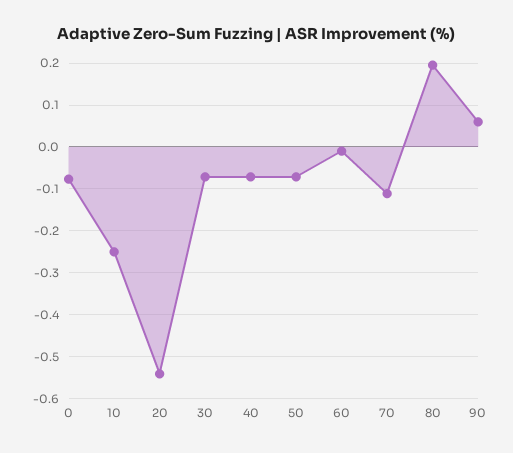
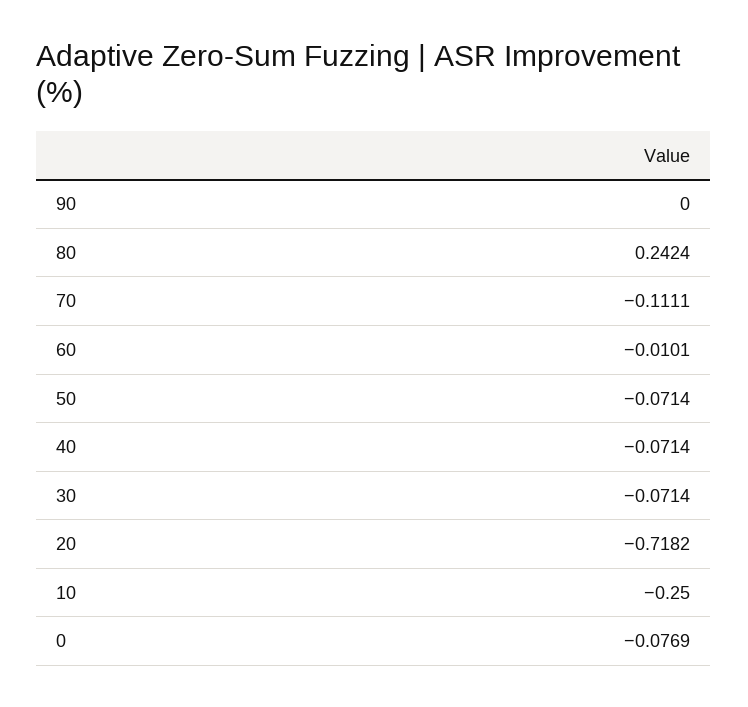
  {
    "0": -0.0769,
    "10": -0.25,
-   "20": -0.54,
+   "20": -0.7182,
    "30": -0.0714,
    "40": -0.0714,
    "50": -0.0714,
    "60": -0.0101,
    "70": -0.1111,
-   "80": 0.2,
+   "80": 0.2424,
-   "90": 0.06
+   "90": 0
  }

